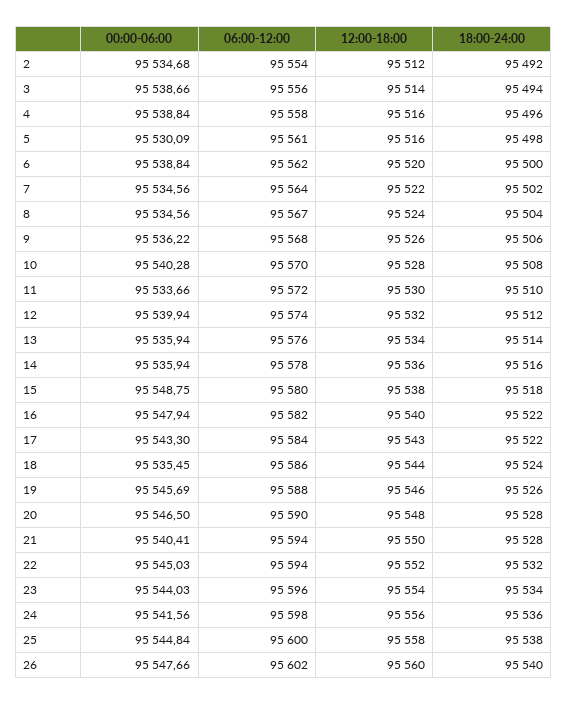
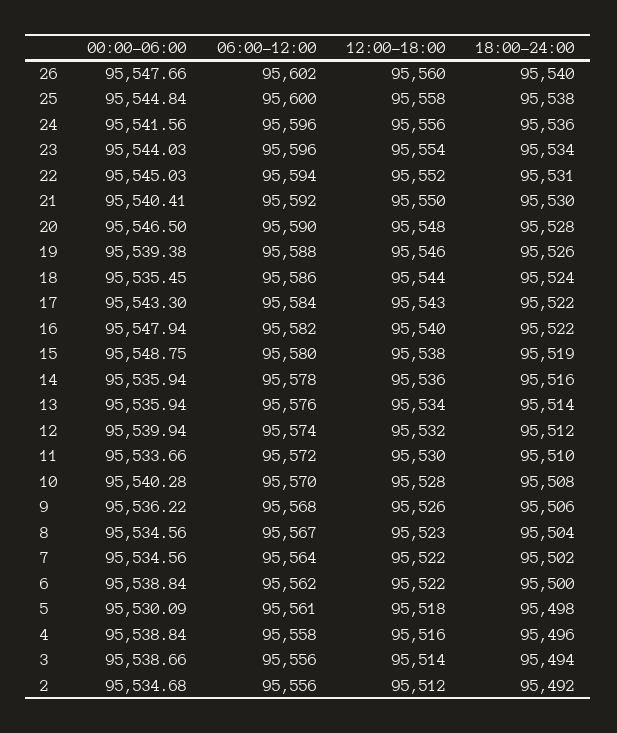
  {
    "00:00-06:00": {
      "2": 95534.68,
      "3": 95538.66,
      "4": 95538.84,
      "5": 95530.09,
      "6": 95538.84,
      "7": 95534.56,
      "8": 95534.56,
      "9": 95536.22,
      "10": 95540.28,
      "11": 95533.66,
      "12": 95539.94,
      "13": 95535.94,
      "14": 95535.94,
      "15": 95548.75,
      "16": 95547.94,
      "17": 95543.3,
      "18": 95535.45,
-     "19": 95545.69,
+     "19": 95539.38,
      "20": 95546.5,
      "21": 95540.41,
      "22": 95545.03,
      "23": 95544.03,
      "24": 95541.56,
      "25": 95544.84,
      "26": 95547.66
    },
    "06:00-12:00": {
-     "2": 95554,
+     "2": 95556,
      "3": 95556,
      "4": 95558,
      "5": 95561,
      "6": 95562,
      "7": 95564,
      "8": 95567,
      "9": 95568,
      "10": 95570,
      "11": 95572,
      "12": 95574,
      "13": 95576,
      "14": 95578,
      "15": 95580,
      "16": 95582,
      "17": 95584,
      "18": 95586,
      "19": 95588,
      "20": 95590,
-     "21": 95594,
+     "21": 95592,
      "22": 95594,
      "23": 95596,
-     "24": 95598,
+     "24": 95596,
      "25": 95600,
      "26": 95602
    },
    "12:00-18:00": {
      "2": 95512,
      "3": 95514,
      "4": 95516,
-     "5": 95516,
+     "5": 95518,
-     "6": 95520,
+     "6": 95522,
      "7": 95522,
-     "8": 95524,
+     "8": 95523,
      "9": 95526,
      "10": 95528,
      "11": 95530,
      "12": 95532,
      "13": 95534,
      "14": 95536,
      "15": 95538,
      "16": 95540,
      "17": 95543,
      "18": 95544,
      "19": 95546,
      "20": 95548,
      "21": 95550,
      "22": 95552,
      "23": 95554,
      "24": 95556,
      "25": 95558,
      "26": 95560
    },
    "18:00-24:00": {
      "2": 95492,
      "3": 95494,
      "4": 95496,
      "5": 95498,
      "6": 95500,
      "7": 95502,
      "8": 95504,
      "9": 95506,
      "10": 95508,
      "11": 95510,
      "12": 95512,
      "13": 95514,
      "14": 95516,
-     "15": 95518,
+     "15": 95519,
      "16": 95522,
      "17": 95522,
      "18": 95524,
      "19": 95526,
      "20": 95528,
-     "21": 95528,
+     "21": 95530,
-     "22": 95532,
+     "22": 95531,
      "23": 95534,
      "24": 95536,
      "25": 95538,
      "26": 95540
    }
  }

